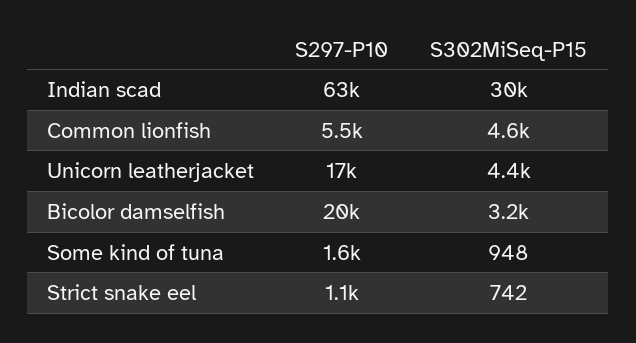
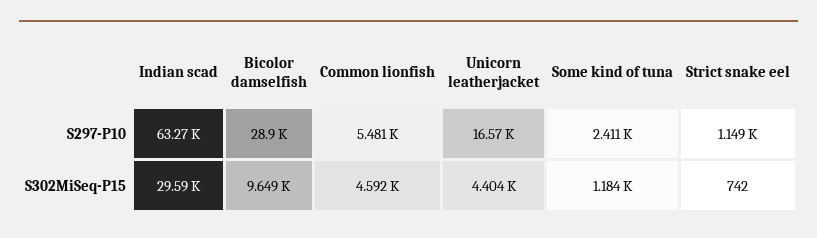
  {
    "S297-P10": {
      "Indian scad": 63270,
      "Common lionfish": 5481,
      "Unicorn leatherjacket": 16570,
-     "Bicolor damselfish": 20000,
+     "Bicolor damselfish": 28900,
-     "Some kind of tuna": 1600,
+     "Some kind of tuna": 2411,
      "Strict snake eel": 1149
    },
    "S302MiSeq-P15": {
      "Indian scad": 29590,
      "Common lionfish": 4592,
      "Unicorn leatherjacket": 4404,
-     "Bicolor damselfish": 3200,
+     "Bicolor damselfish": 9649,
-     "Some kind of tuna": 948,
+     "Some kind of tuna": 1184,
      "Strict snake eel": 742
    }
  }

